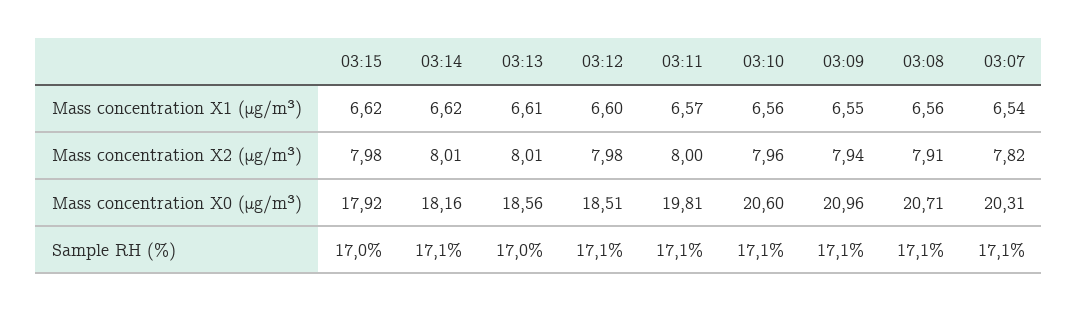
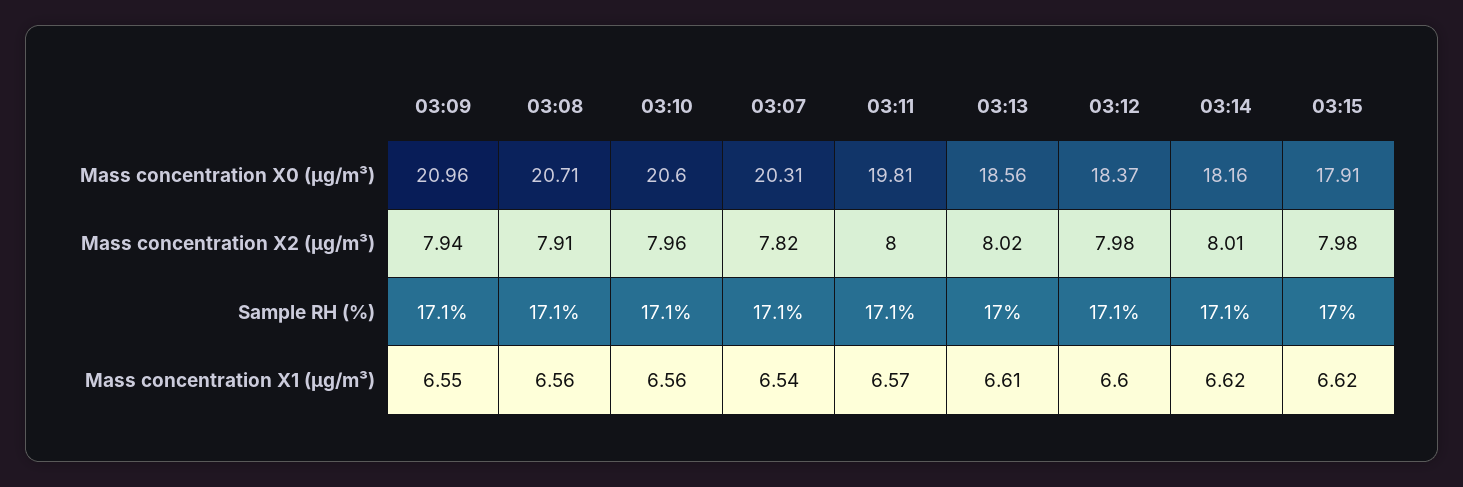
  {
    "03:15": {
      "Mass concentration X1 (μg/m³)": 6.62,
      "Mass concentration X2 (μg/m³)": 7.98,
-     "Mass concentration X0 (μg/m³)": 17.92,
+     "Mass concentration X0 (μg/m³)": 17.91,
      "Sample RH (%)": 17
    },
    "03:14": {
      "Mass concentration X1 (μg/m³)": 6.62,
      "Mass concentration X2 (μg/m³)": 8.01,
      "Mass concentration X0 (μg/m³)": 18.16,
      "Sample RH (%)": 17.1
    },
    "03:13": {
      "Mass concentration X1 (μg/m³)": 6.61,
-     "Mass concentration X2 (μg/m³)": 8.01,
+     "Mass concentration X2 (μg/m³)": 8.02,
      "Mass concentration X0 (μg/m³)": 18.56,
      "Sample RH (%)": 17
    },
    "03:12": {
      "Mass concentration X1 (μg/m³)": 6.6,
      "Mass concentration X2 (μg/m³)": 7.98,
-     "Mass concentration X0 (μg/m³)": 18.51,
+     "Mass concentration X0 (μg/m³)": 18.37,
      "Sample RH (%)": 17.1
    },
    "03:11": {
      "Mass concentration X1 (μg/m³)": 6.57,
      "Mass concentration X2 (μg/m³)": 8,
      "Mass concentration X0 (μg/m³)": 19.81,
      "Sample RH (%)": 17.1
    },
    "03:10": {
      "Mass concentration X1 (μg/m³)": 6.56,
      "Mass concentration X2 (μg/m³)": 7.96,
      "Mass concentration X0 (μg/m³)": 20.6,
      "Sample RH (%)": 17.1
    },
    "03:09": {
      "Mass concentration X1 (μg/m³)": 6.55,
      "Mass concentration X2 (μg/m³)": 7.94,
      "Mass concentration X0 (μg/m³)": 20.96,
      "Sample RH (%)": 17.1
    },
    "03:08": {
      "Mass concentration X1 (μg/m³)": 6.56,
      "Mass concentration X2 (μg/m³)": 7.91,
      "Mass concentration X0 (μg/m³)": 20.71,
      "Sample RH (%)": 17.1
    },
    "03:07": {
      "Mass concentration X1 (μg/m³)": 6.54,
      "Mass concentration X2 (μg/m³)": 7.82,
      "Mass concentration X0 (μg/m³)": 20.31,
      "Sample RH (%)": 17.1
    }
  }

